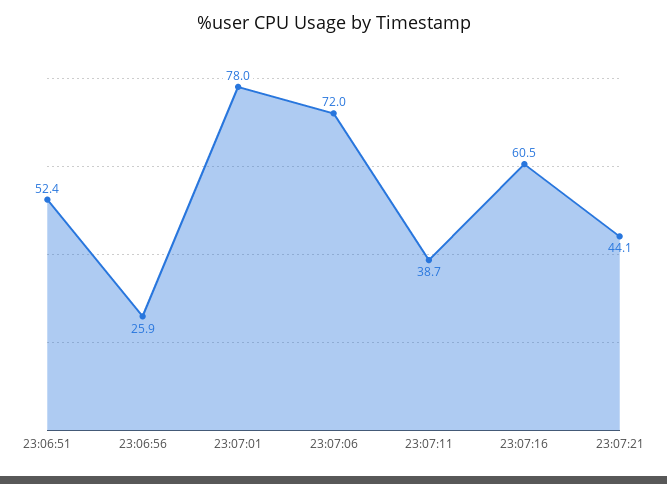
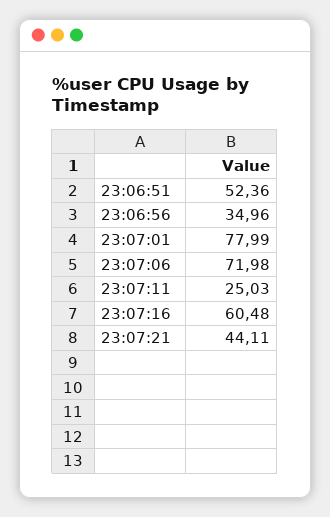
  {
    "23:06:51": 52.36,
-   "23:06:56": 25.9,
+   "23:06:56": 34.96,
    "23:07:01": 77.99,
    "23:07:06": 71.98,
-   "23:07:11": 38.7,
+   "23:07:11": 25.03,
    "23:07:16": 60.48,
    "23:07:21": 44.11
  }

